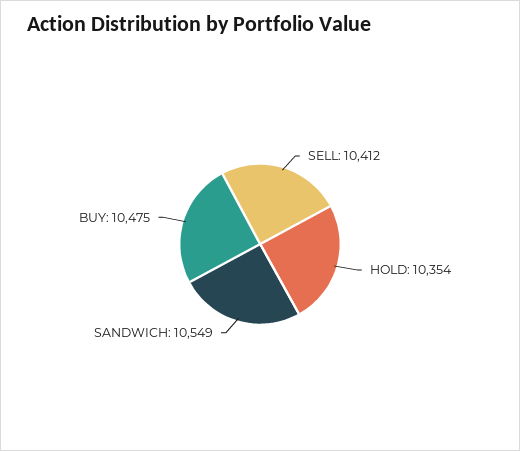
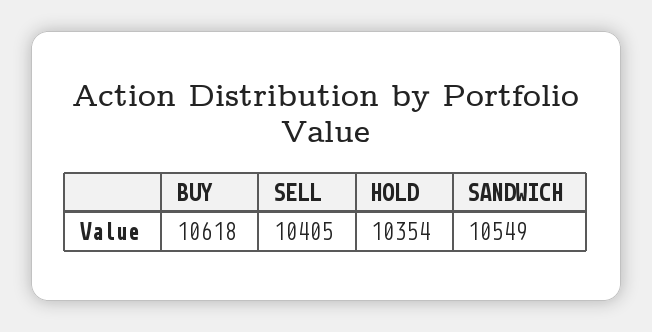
  {
-   "SELL": 10412,
+   "SELL": 10405,
    "HOLD": 10354,
    "SANDWICH": 10549,
-   "BUY": 10475
+   "BUY": 10618
  }

